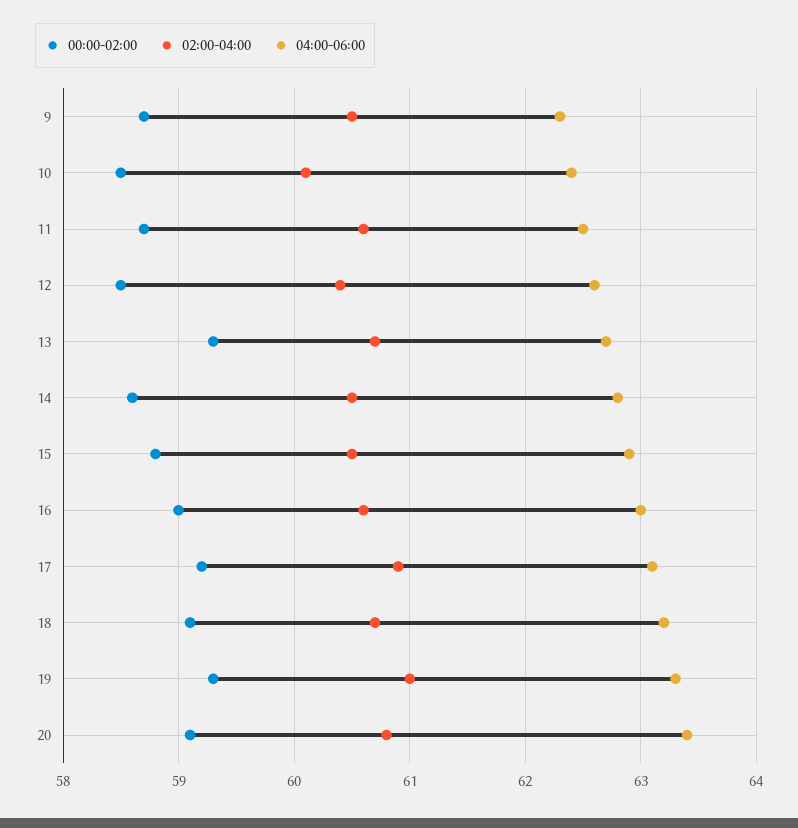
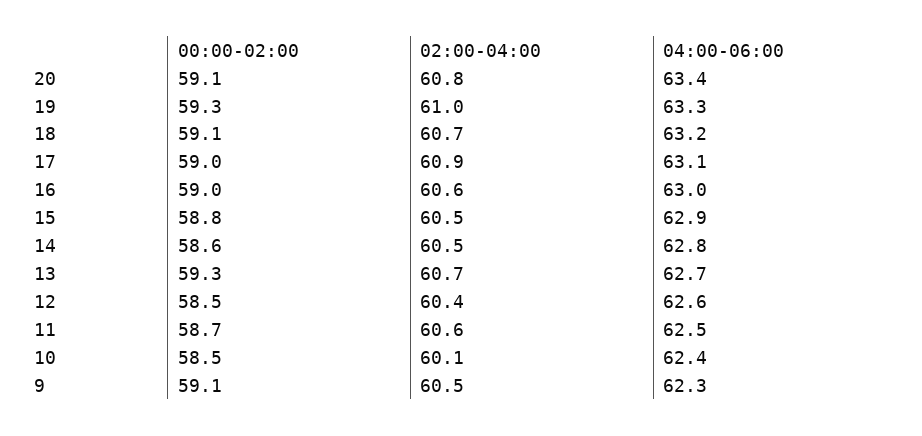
  {
    "00:00-02:00": {
-     "9": 58.7,
+     "9": 59.1,
      "10": 58.5,
      "11": 58.7,
      "12": 58.5,
      "13": 59.3,
      "14": 58.6,
      "15": 58.8,
      "16": 59,
-     "17": 59.2,
+     "17": 59,
      "18": 59.1,
      "19": 59.3,
      "20": 59.1
    },
    "02:00-04:00": {
      "9": 60.5,
      "10": 60.1,
      "11": 60.6,
      "12": 60.4,
      "13": 60.7,
      "14": 60.5,
      "15": 60.5,
      "16": 60.6,
      "17": 60.9,
      "18": 60.7,
      "19": 61,
      "20": 60.8
    },
    "04:00-06:00": {
      "9": 62.3,
      "10": 62.4,
      "11": 62.5,
      "12": 62.6,
      "13": 62.7,
      "14": 62.8,
      "15": 62.9,
      "16": 63,
      "17": 63.1,
      "18": 63.2,
      "19": 63.3,
      "20": 63.4
    }
  }

